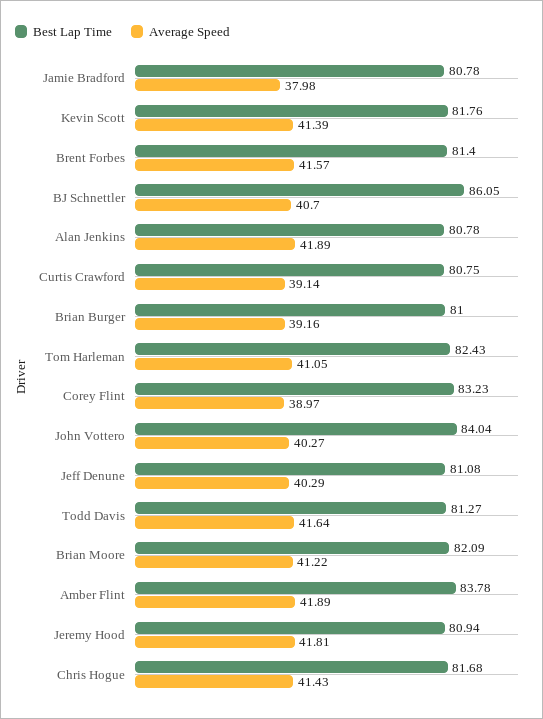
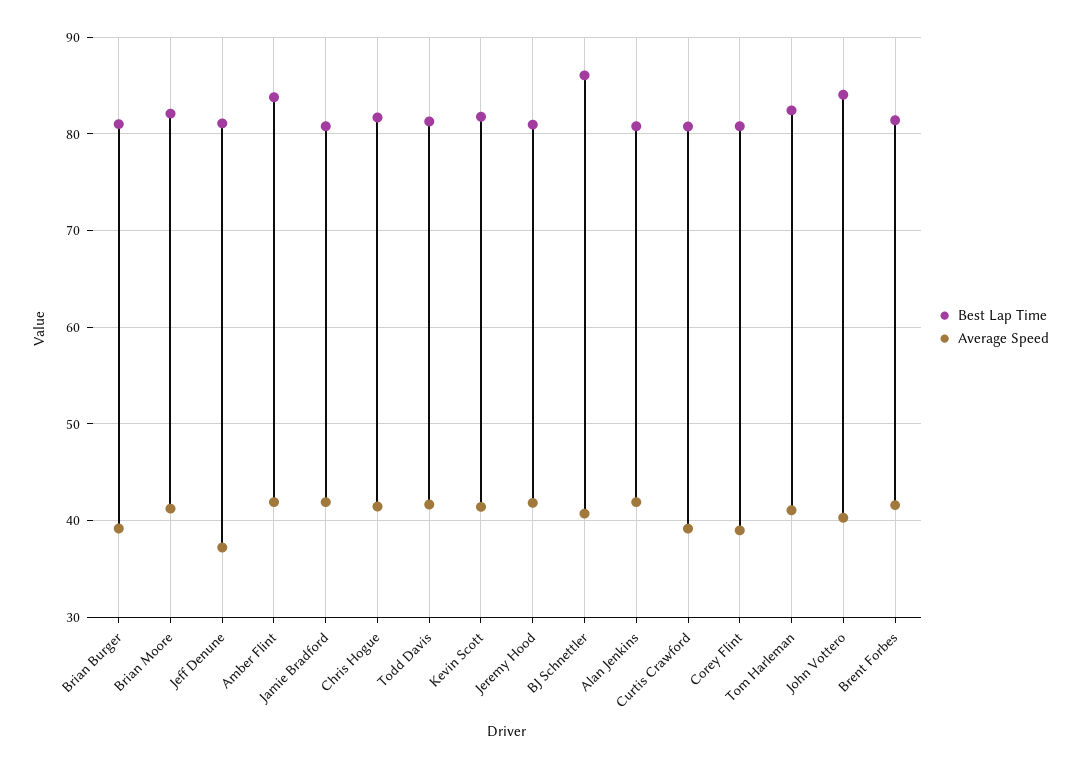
  {
    "Best Lap Time": {
      "Jamie Bradford": 80.78,
      "Kevin Scott": 81.76,
      "Brent Forbes": 81.4,
      "BJ Schnettler": 86.05,
      "Alan Jenkins": 80.78,
      "Curtis Crawford": 80.75,
      "Brian Burger": 81,
      "Tom Harleman": 82.43,
-     "Corey Flint": 83.23,
+     "Corey Flint": 81,
      "John Vottero": 84.04,
      "Jeff Denune": 81.08,
      "Todd Davis": 81.27,
      "Brian Moore": 82.09,
      "Amber Flint": 83.78,
      "Jeremy Hood": 80.94,
      "Chris Hogue": 81.68
    },
    "Average Speed": {
-     "Jamie Bradford": 37.98,
+     "Jamie Bradford": 42,
      "Kevin Scott": 41.39,
      "Brent Forbes": 41.57,
      "BJ Schnettler": 40.7,
      "Alan Jenkins": 41.89,
      "Curtis Crawford": 39.14,
      "Brian Burger": 39.16,
      "Tom Harleman": 41.05,
      "Corey Flint": 38.97,
      "John Vottero": 40.27,
-     "Jeff Denune": 40.29,
+     "Jeff Denune": 37,
      "Todd Davis": 41.64,
      "Brian Moore": 41.22,
      "Amber Flint": 41.89,
      "Jeremy Hood": 41.81,
      "Chris Hogue": 41.43
    }
  }

